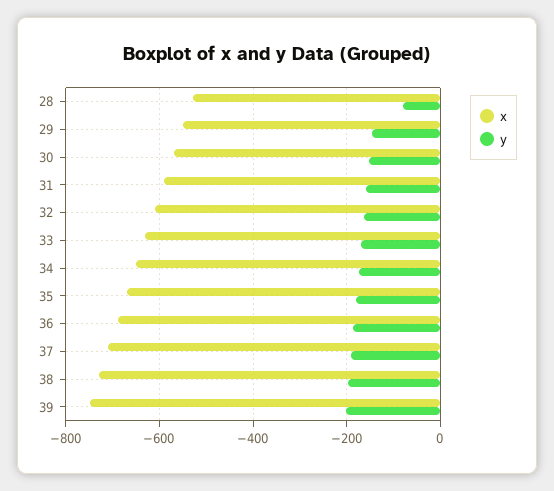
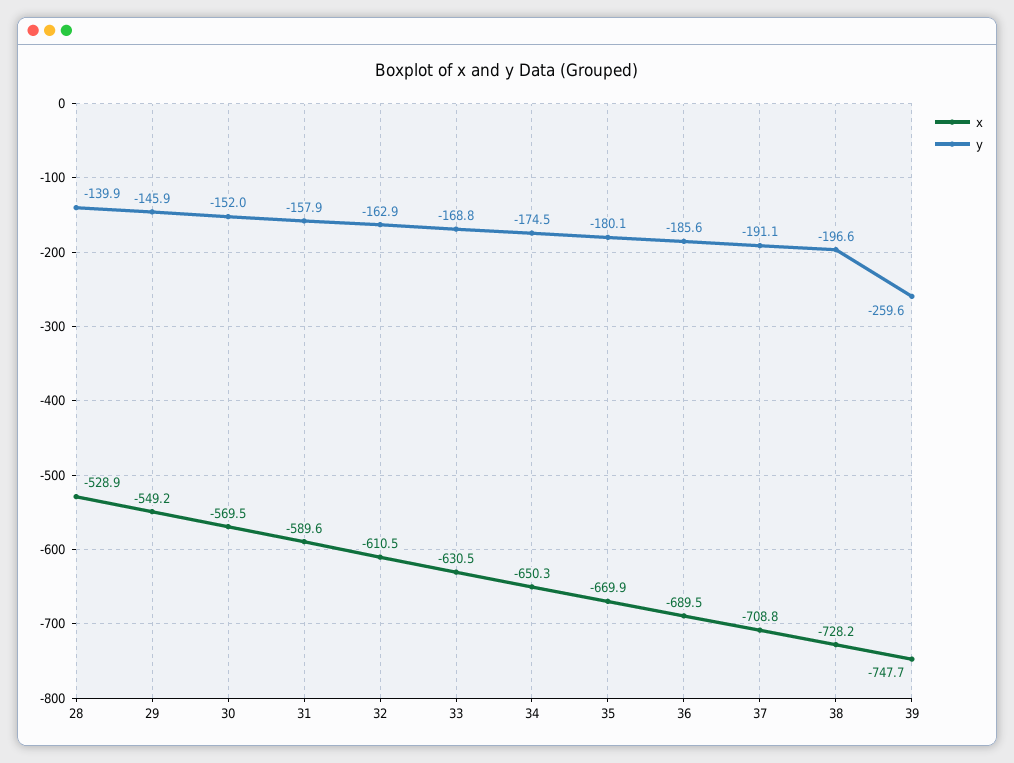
  {
    "x": {
      "28": -528.9,
      "29": -549.2,
      "30": -569.5,
      "31": -589.6,
      "32": -610.5,
      "33": -630.5,
      "34": -650.3,
      "35": -669.9,
      "36": -689.5,
      "37": -708.8,
      "38": -728.2,
      "39": -747.7
    },
    "y": {
-     "28": -80,
+     "28": -139.9,
      "29": -145.9,
      "30": -152,
      "31": -157.9,
      "32": -162.9,
      "33": -168.8,
      "34": -174.5,
      "35": -180.1,
      "36": -185.6,
      "37": -191.1,
      "38": -196.6,
-     "39": -200
+     "39": -259.6
    }
  }

